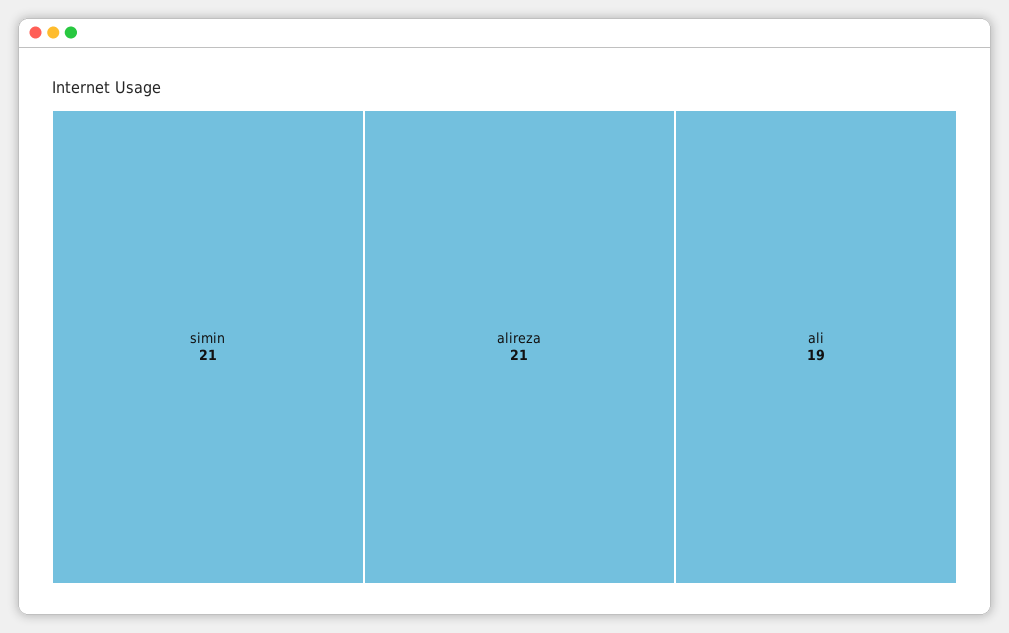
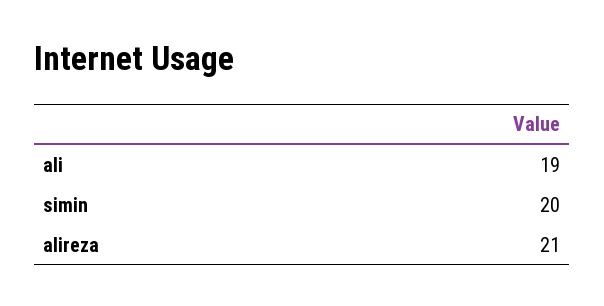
  {
-   "simin": 21,
+   "simin": 20,
    "alireza": 21,
    "ali": 19
  }

